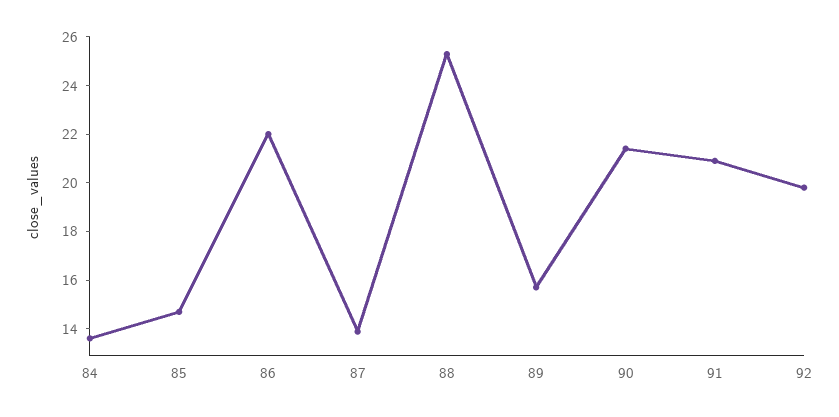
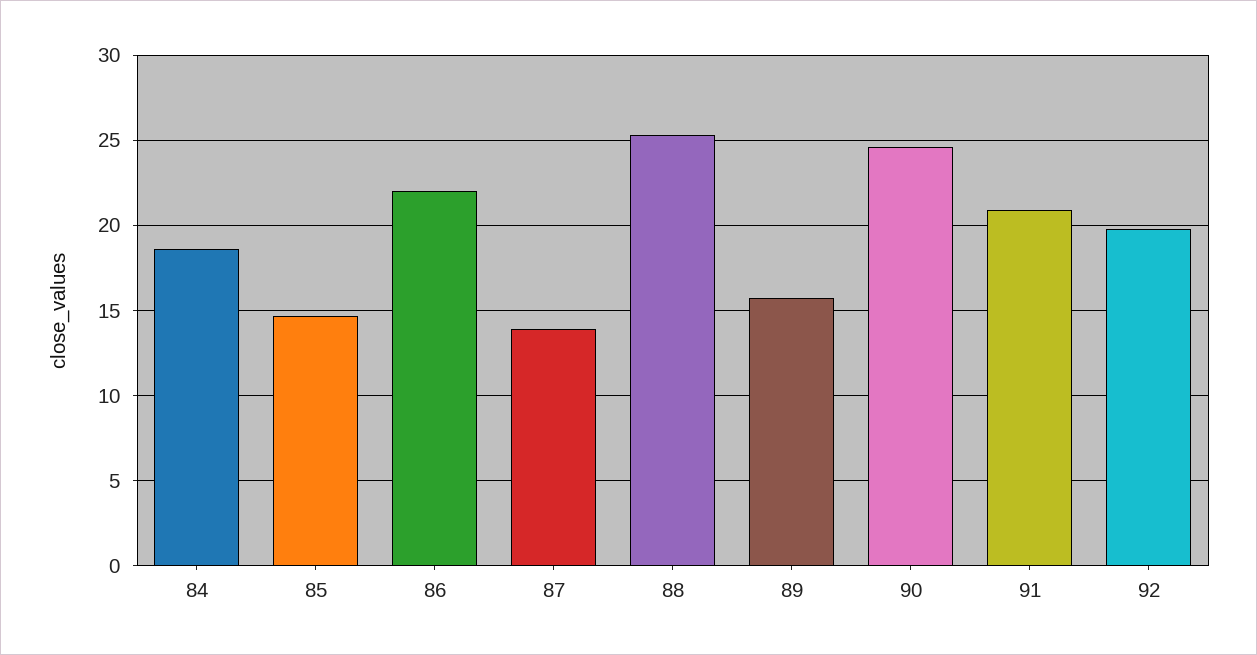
  {
-   "84": 13.5,
+   "84": 18.5,
    "85": 14.5,
    "86": 22,
    "87": 14,
    "88": 25.5,
    "89": 15.5,
-   "90": 21.5,
+   "90": 24.5,
    "91": 21,
    "92": 20
  }

